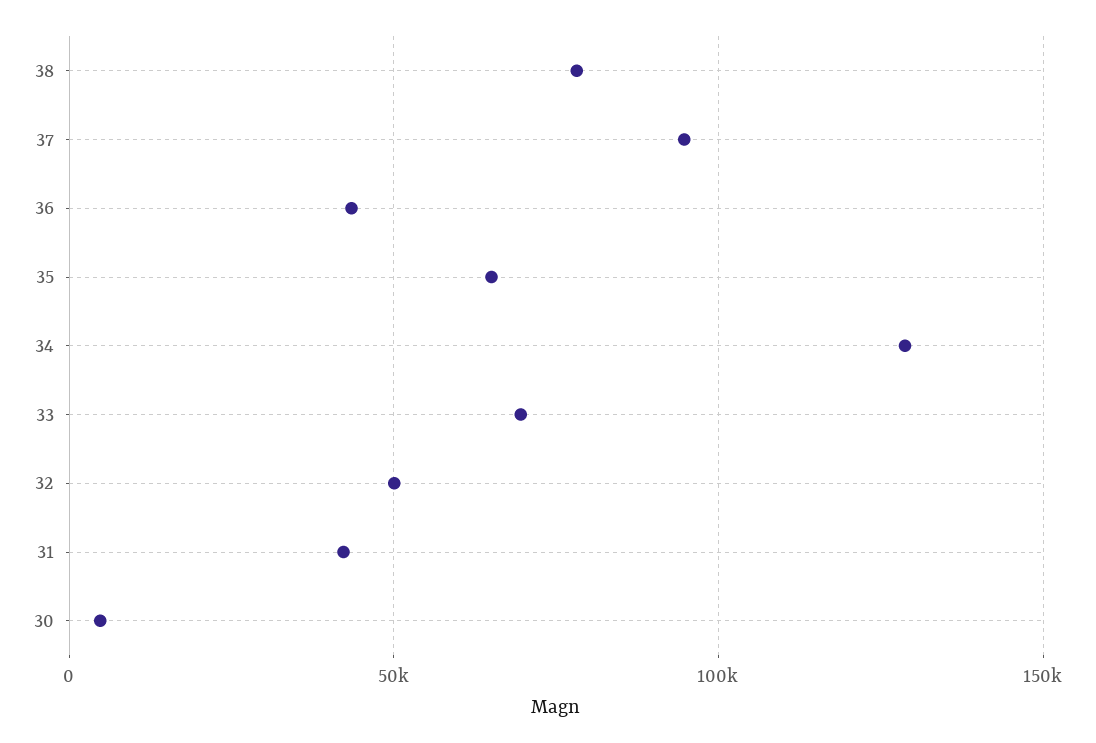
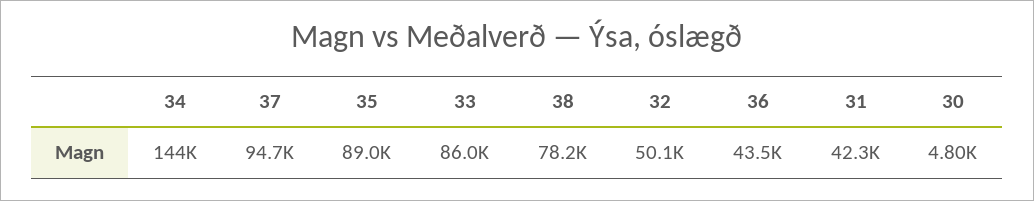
  {
    "38": 78200,
    "37": 94700,
    "36": 43500,
-   "35": 65000,
+   "35": 89000,
-   "34": 130000,
+   "34": 144000,
-   "33": 70000,
+   "33": 86000,
    "32": 50100,
    "31": 42300,
    "30": 4800
  }

